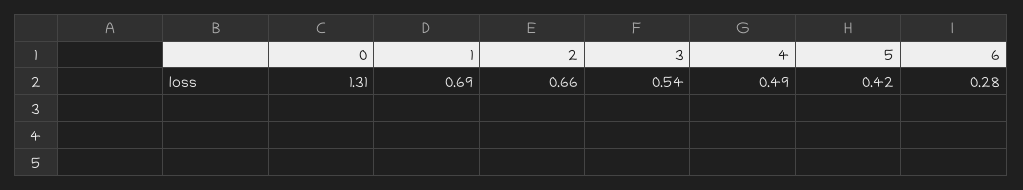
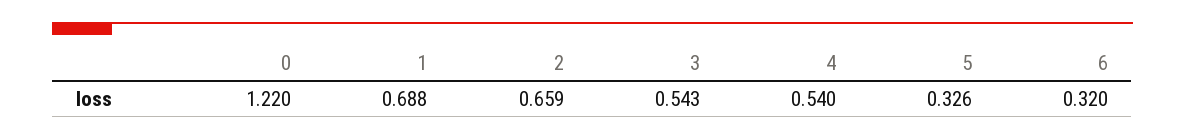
  {
-   "0": 1.31,
+   "0": 1.22,
    "1": 0.688,
    "2": 0.659,
    "3": 0.543,
-   "4": 0.49,
+   "4": 0.54,
-   "5": 0.42,
+   "5": 0.326,
-   "6": 0.28
+   "6": 0.32
  }

